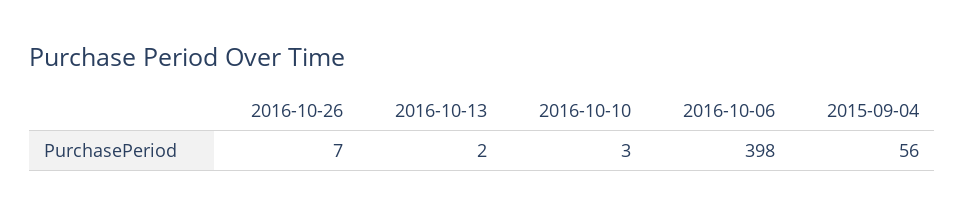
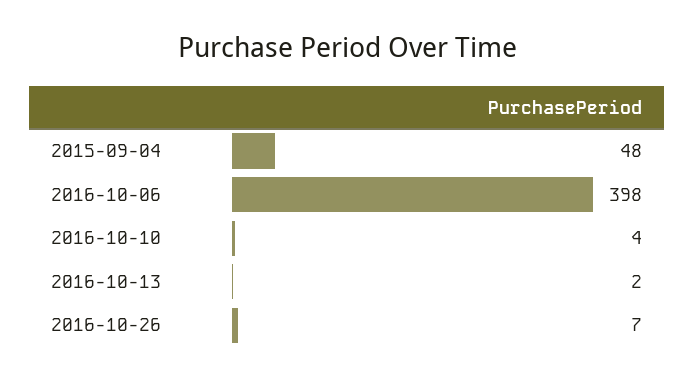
  {
    "2016-10-26": 7,
    "2016-10-13": 2,
-   "2016-10-10": 3,
+   "2016-10-10": 4,
    "2016-10-06": 398,
-   "2015-09-04": 56
+   "2015-09-04": 48
  }

